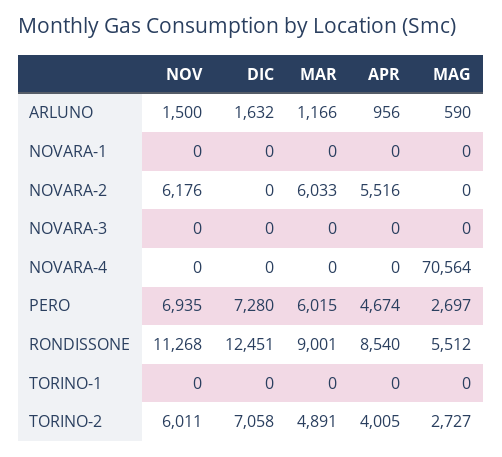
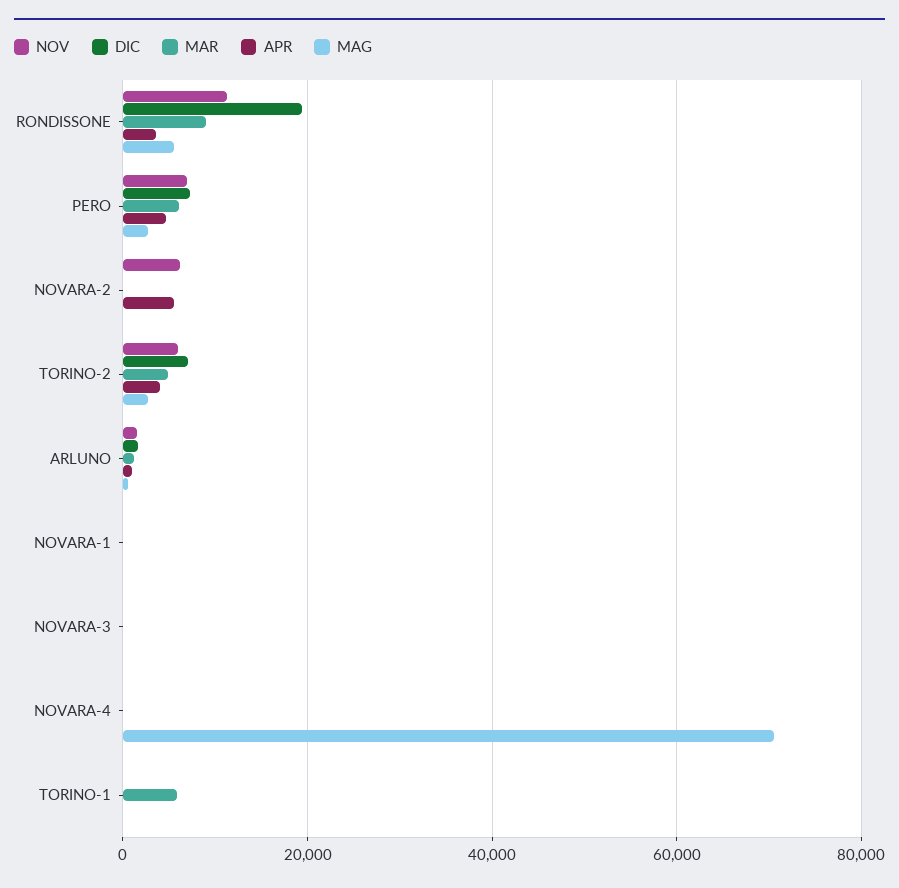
  {
    "NOV": {
      "ARLUNO": 1500,
      "NOVARA-1": 0,
      "NOVARA-2": 6176,
      "NOVARA-3": 0,
      "NOVARA-4": 0,
      "PERO": 6935,
      "RONDISSONE": 11268,
      "TORINO-1": 0,
      "TORINO-2": 6011
    },
    "DIC": {
      "ARLUNO": 1632,
      "NOVARA-1": 0,
      "NOVARA-2": 0,
      "NOVARA-3": 0,
      "NOVARA-4": 0,
      "PERO": 7280,
-     "RONDISSONE": 12451,
+     "RONDISSONE": 20000,
      "TORINO-1": 0,
      "TORINO-2": 7058
    },
    "MAR": {
      "ARLUNO": 1166,
      "NOVARA-1": 0,
-     "NOVARA-2": 6033,
+     "NOVARA-2": 0,
      "NOVARA-3": 0,
      "NOVARA-4": 0,
      "PERO": 6015,
      "RONDISSONE": 9001,
-     "TORINO-1": 0,
+     "TORINO-1": 6000,
      "TORINO-2": 4891
    },
    "APR": {
      "ARLUNO": 956,
      "NOVARA-1": 0,
      "NOVARA-2": 5516,
      "NOVARA-3": 0,
      "NOVARA-4": 0,
      "PERO": 4674,
-     "RONDISSONE": 8540,
+     "RONDISSONE": 4000,
      "TORINO-1": 0,
      "TORINO-2": 4005
    },
    "MAG": {
      "ARLUNO": 590,
      "NOVARA-1": 0,
      "NOVARA-2": 0,
      "NOVARA-3": 0,
      "NOVARA-4": 70564,
      "PERO": 2697,
      "RONDISSONE": 5512,
      "TORINO-1": 0,
      "TORINO-2": 2727
    }
  }

